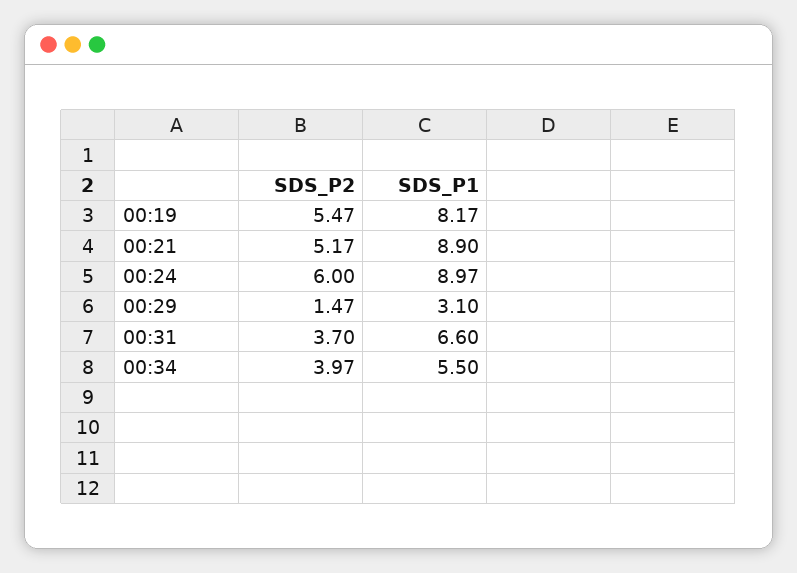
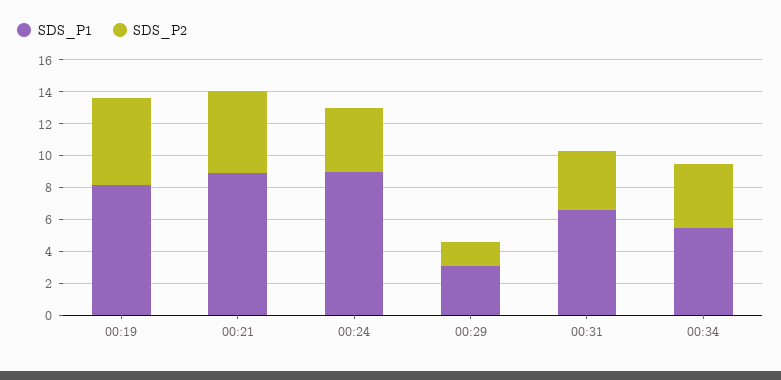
  {
    "SDS_P2": {
      "00:19": 5.47,
      "00:21": 5.17,
-     "00:24": 6,
+     "00:24": 4,
      "00:29": 1.47,
      "00:31": 3.7,
      "00:34": 3.97
    },
    "SDS_P1": {
      "00:19": 8.17,
      "00:21": 8.9,
      "00:24": 8.97,
      "00:29": 3.1,
      "00:31": 6.6,
      "00:34": 5.5
    }
  }

